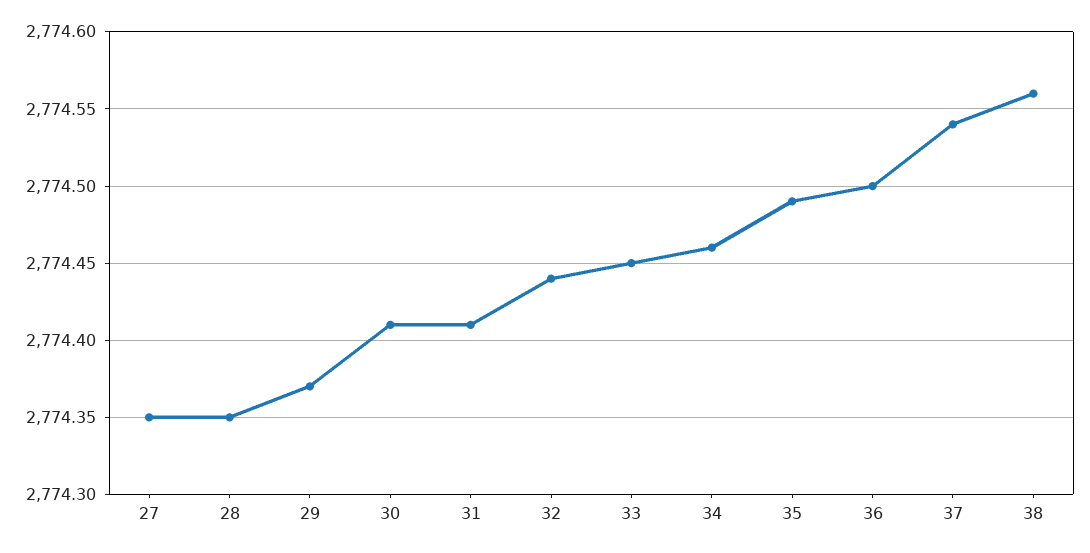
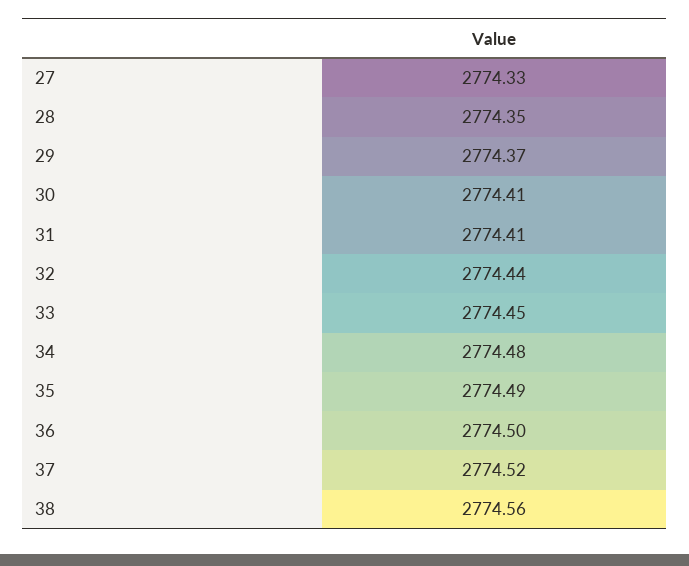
  {
-   "27": 2774.35,
+   "27": 2774.33,
    "28": 2774.35,
    "29": 2774.37,
    "30": 2774.41,
    "31": 2774.41,
    "32": 2774.44,
    "33": 2774.45,
-   "34": 2774.46,
+   "34": 2774.48,
    "35": 2774.49,
    "36": 2774.5,
-   "37": 2774.54,
+   "37": 2774.52,
    "38": 2774.56
  }

